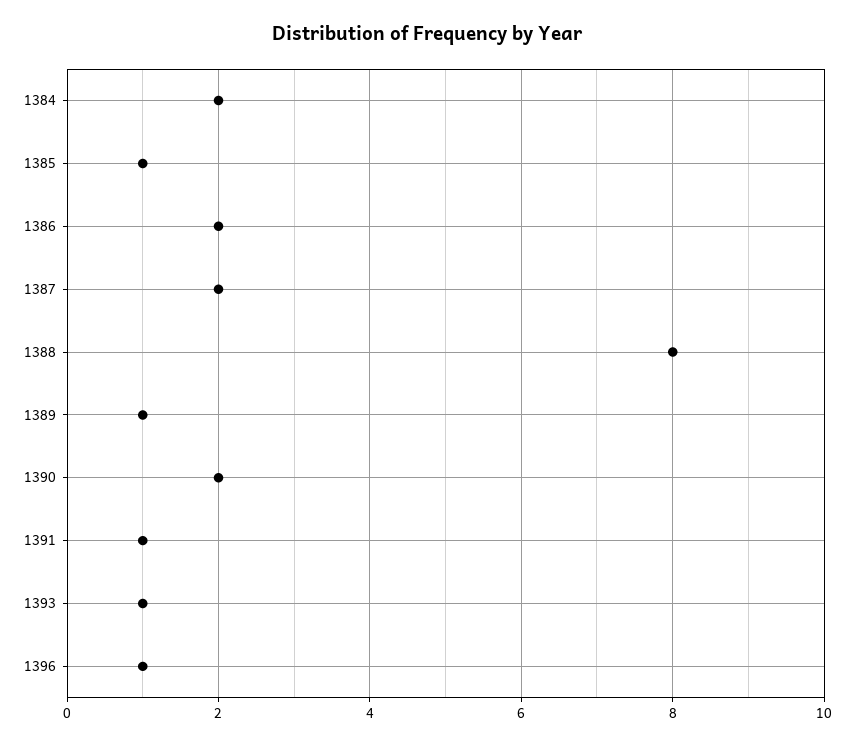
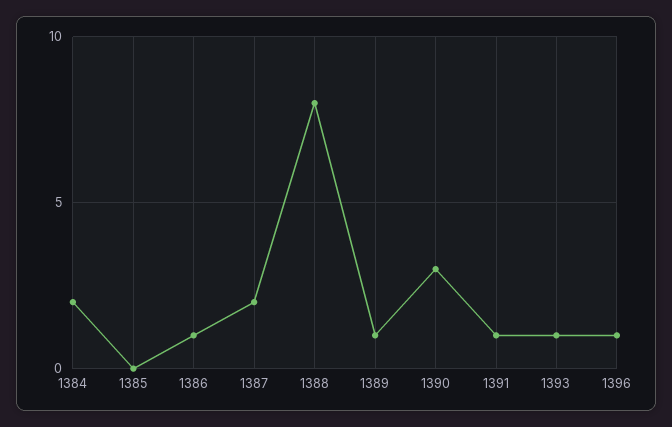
  {
    "1384": 2,
-   "1385": 1,
+   "1385": 0,
-   "1386": 2,
+   "1386": 1,
    "1387": 2,
    "1388": 8,
    "1389": 1,
-   "1390": 2,
+   "1390": 3,
    "1391": 1,
    "1393": 1,
    "1396": 1
  }

